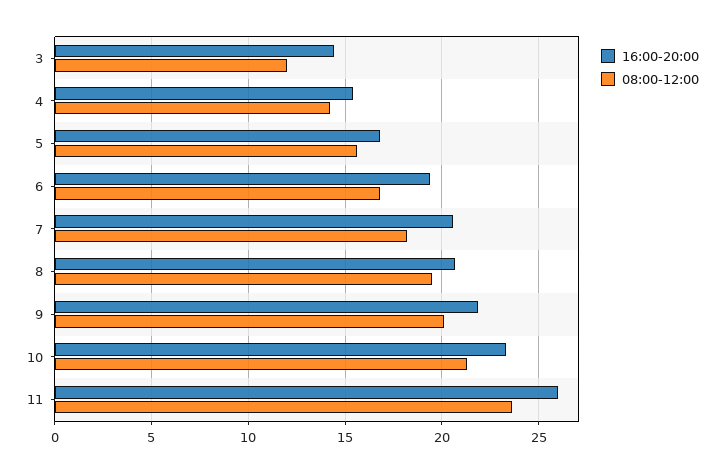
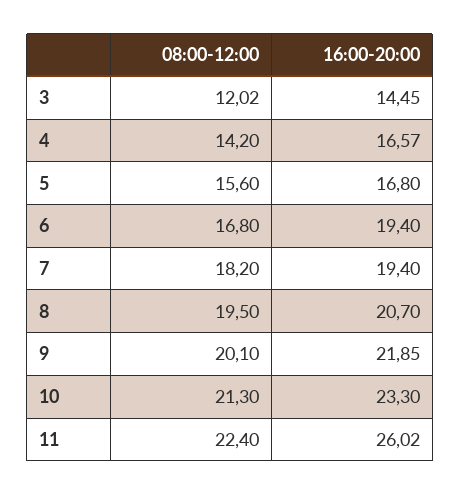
  {
    "16:00-20:00": {
      "3": 14.45,
-     "4": 15.5,
+     "4": 16.57,
      "5": 16.8,
      "6": 19.4,
-     "7": 20.5,
+     "7": 19.4,
      "8": 20.7,
      "9": 21.85,
      "10": 23.3,
      "11": 26.02
    },
    "08:00-12:00": {
      "3": 12.02,
      "4": 14.2,
      "5": 15.6,
      "6": 16.8,
      "7": 18.2,
      "8": 19.5,
      "9": 20.1,
      "10": 21.3,
-     "11": 23.5
+     "11": 22.4
    }
  }

